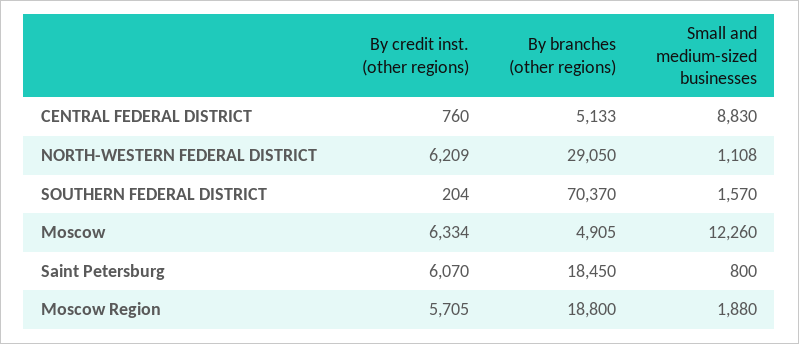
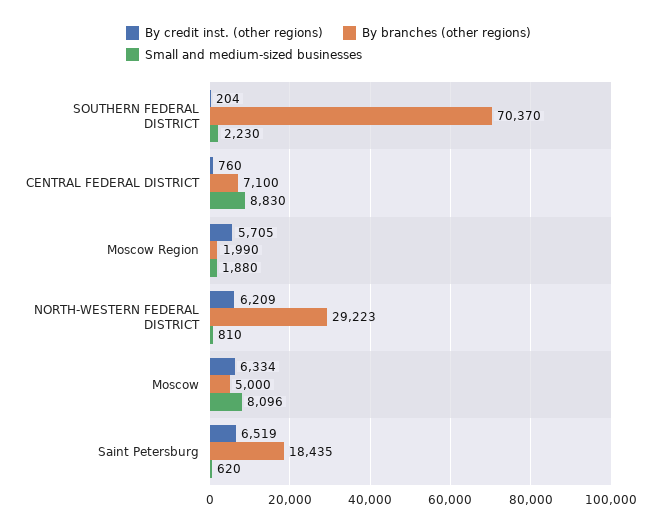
  {
    "By credit inst. (other regions)": {
      "CENTRAL FEDERAL DISTRICT": 760,
      "NORTH-WESTERN FEDERAL DISTRICT": 6209,
      "SOUTHERN FEDERAL DISTRICT": 204,
      "Moscow": 6334,
-     "Saint Petersburg": 6070,
+     "Saint Petersburg": 6519,
      "Moscow Region": 5705
    },
    "By branches (other regions)": {
-     "CENTRAL FEDERAL DISTRICT": 5133,
+     "CENTRAL FEDERAL DISTRICT": 7100,
-     "NORTH-WESTERN FEDERAL DISTRICT": 29050,
+     "NORTH-WESTERN FEDERAL DISTRICT": 29223,
      "SOUTHERN FEDERAL DISTRICT": 70370,
-     "Moscow": 4905,
+     "Moscow": 5000,
-     "Saint Petersburg": 18450,
+     "Saint Petersburg": 18435,
-     "Moscow Region": 18800
+     "Moscow Region": 1990
    },
    "Small and medium-sized businesses": {
      "CENTRAL FEDERAL DISTRICT": 8830,
-     "NORTH-WESTERN FEDERAL DISTRICT": 1108,
+     "NORTH-WESTERN FEDERAL DISTRICT": 810,
-     "SOUTHERN FEDERAL DISTRICT": 1570,
+     "SOUTHERN FEDERAL DISTRICT": 2230,
-     "Moscow": 12260,
+     "Moscow": 8096,
-     "Saint Petersburg": 800,
+     "Saint Petersburg": 620,
      "Moscow Region": 1880
    }
  }

